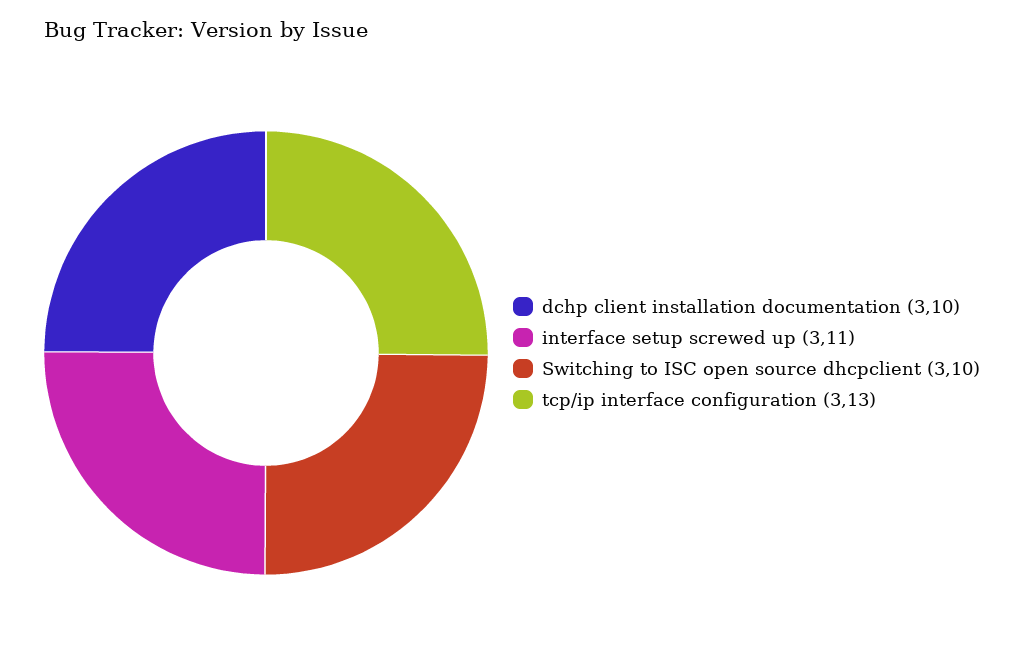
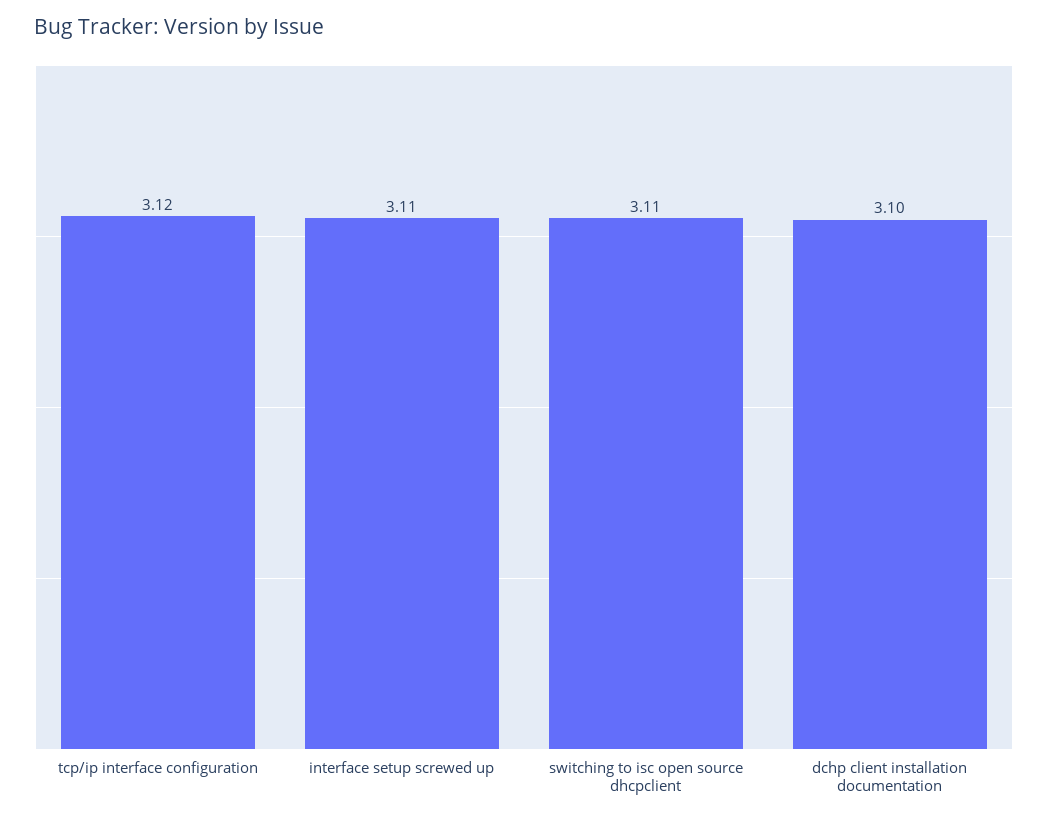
  {
    "dchp client installation documentation": 3.1,
    "interface setup screwed up": 3.11,
-   "Switching to ISC open source dhcpclient": 3.1,
+   "Switching to ISC open source dhcpclient": 3.11,
-   "tcp/ip interface configuration": 3.13
+   "tcp/ip interface configuration": 3.12
  }

